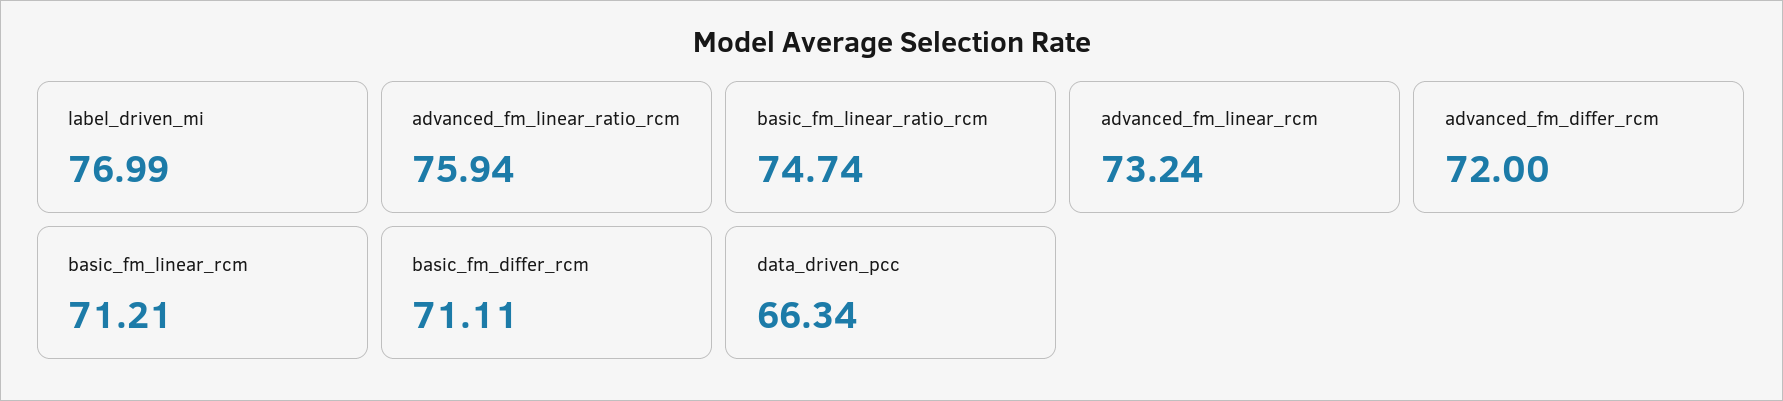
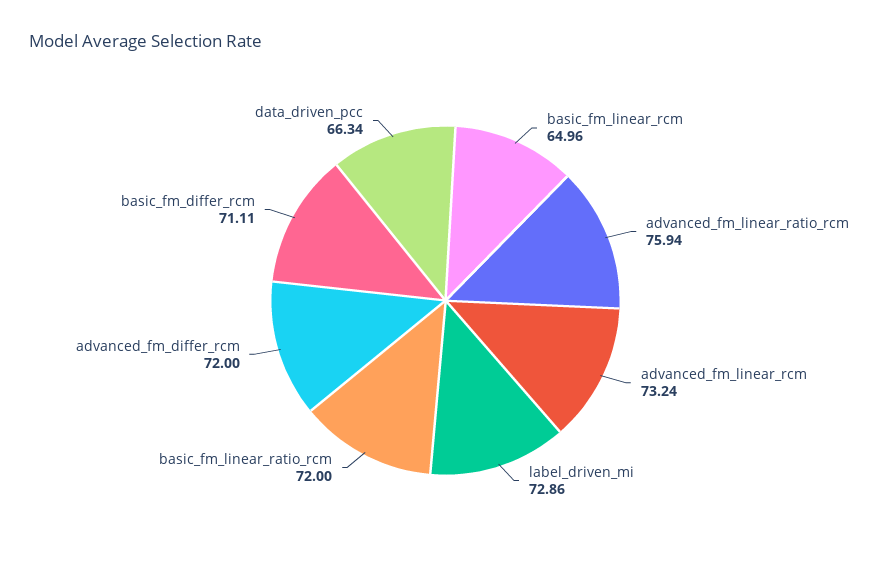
  {
-   "label_driven_mi": 76.99,
+   "label_driven_mi": 72.86,
    "advanced_fm_linear_ratio_rcm": 75.94,
-   "basic_fm_linear_ratio_rcm": 74.74,
+   "basic_fm_linear_ratio_rcm": 72,
    "advanced_fm_linear_rcm": 73.24,
    "advanced_fm_differ_rcm": 72,
-   "basic_fm_linear_rcm": 71.21,
+   "basic_fm_linear_rcm": 64.96,
    "basic_fm_differ_rcm": 71.11,
    "data_driven_pcc": 66.34
  }

